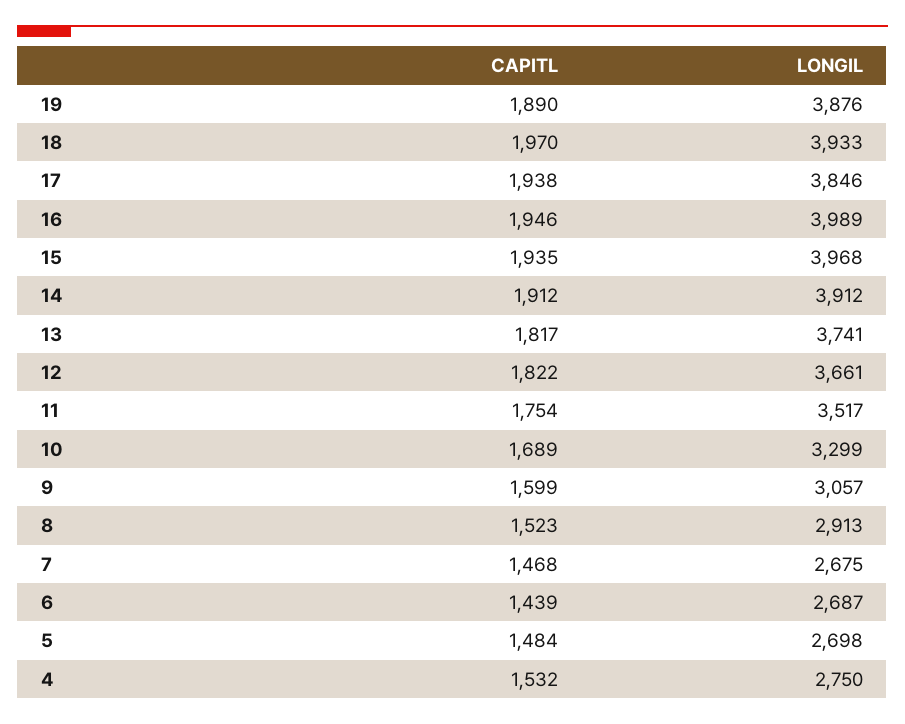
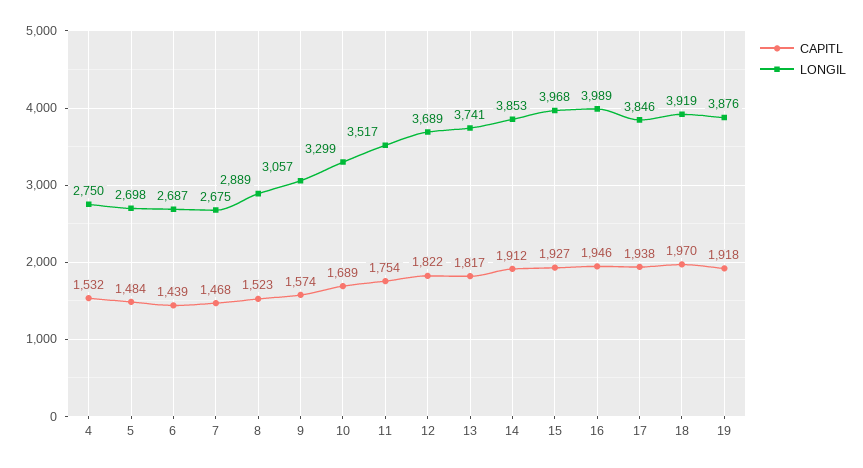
  {
    "CAPITL": {
-     "19": 1890,
+     "19": 1918,
      "18": 1970,
      "17": 1938,
      "16": 1946,
-     "15": 1935,
+     "15": 1927,
      "14": 1912,
      "13": 1817,
      "12": 1822,
      "11": 1754,
      "10": 1689,
-     "9": 1599,
+     "9": 1574,
      "8": 1523,
      "7": 1468,
      "6": 1439,
      "5": 1484,
      "4": 1532
    },
    "LONGIL": {
      "19": 3876,
-     "18": 3933,
+     "18": 3919,
      "17": 3846,
      "16": 3989,
      "15": 3968,
-     "14": 3912,
+     "14": 3853,
      "13": 3741,
-     "12": 3661,
+     "12": 3689,
      "11": 3517,
      "10": 3299,
      "9": 3057,
-     "8": 2913,
+     "8": 2889,
      "7": 2675,
      "6": 2687,
      "5": 2698,
      "4": 2750
    }
  }

